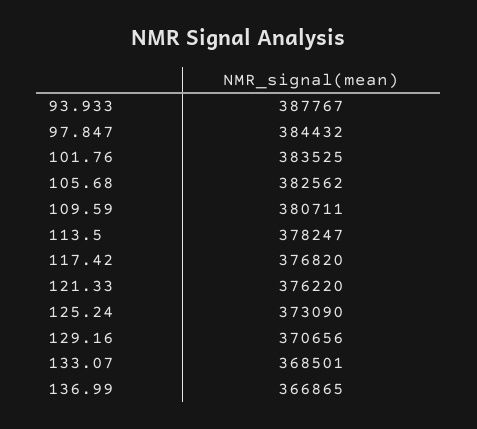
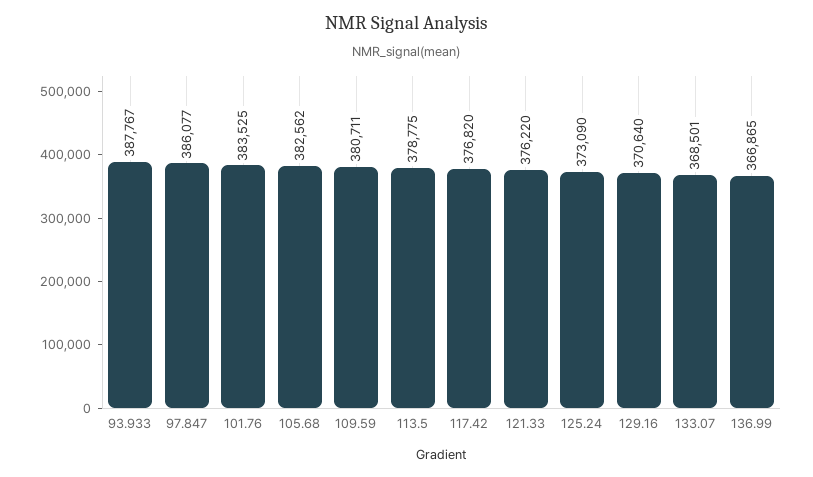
  {
    "93.933": 387767,
-   "97.847": 384432,
+   "97.847": 386077,
    "101.76": 383525,
    "105.68": 382562,
    "109.59": 380711,
-   "113.5": 378247,
+   "113.5": 378775,
    "117.42": 376820,
    "121.33": 376220,
    "125.24": 373090,
-   "129.16": 370656,
+   "129.16": 370640,
    "133.07": 368501,
    "136.99": 366865
  }

